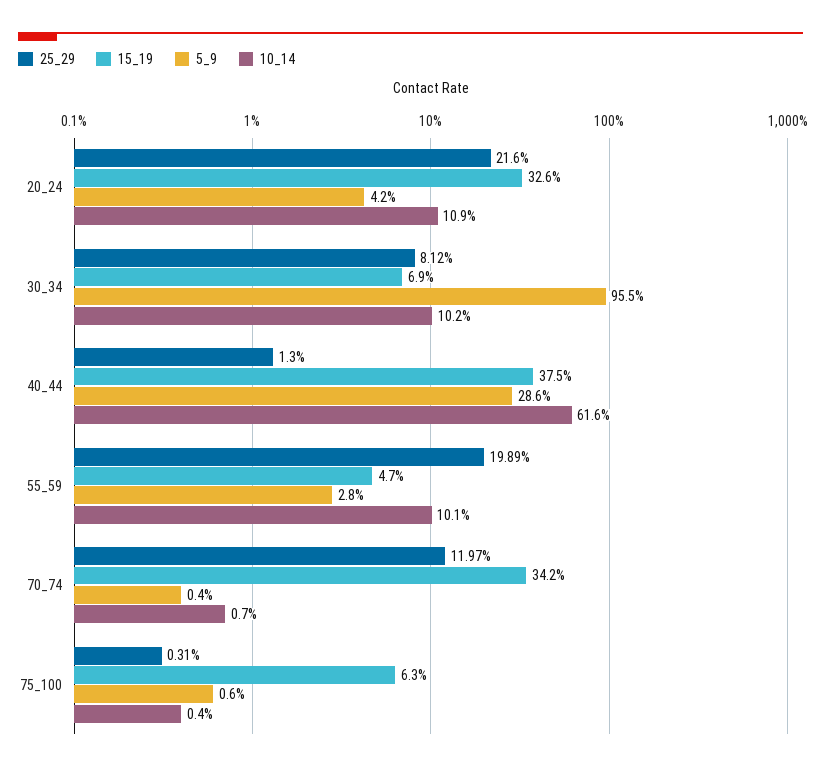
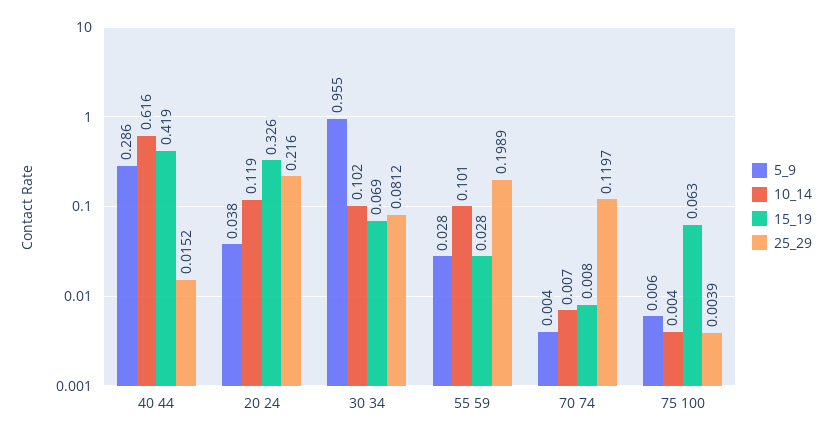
  {
    "25_29": {
      "20_24": 0.216,
      "30_34": 0.0812,
-     "40_44": 0.013,
+     "40_44": 0.0152,
      "55_59": 0.1989,
      "70_74": 0.1197,
-     "75_100": 0.0031
+     "75_100": 0.0039
    },
    "15_19": {
      "20_24": 0.326,
      "30_34": 0.069,
-     "40_44": 0.375,
+     "40_44": 0.419,
-     "55_59": 0.047,
+     "55_59": 0.028,
-     "70_74": 0.342,
+     "70_74": 0.008,
      "75_100": 0.063
    },
    "5_9": {
-     "20_24": 0.042,
+     "20_24": 0.038,
      "30_34": 0.955,
      "40_44": 0.286,
      "55_59": 0.028,
      "70_74": 0.004,
      "75_100": 0.006
    },
    "10_14": {
-     "20_24": 0.109,
+     "20_24": 0.119,
      "30_34": 0.102,
      "40_44": 0.616,
      "55_59": 0.101,
      "70_74": 0.007,
      "75_100": 0.004
    }
  }

